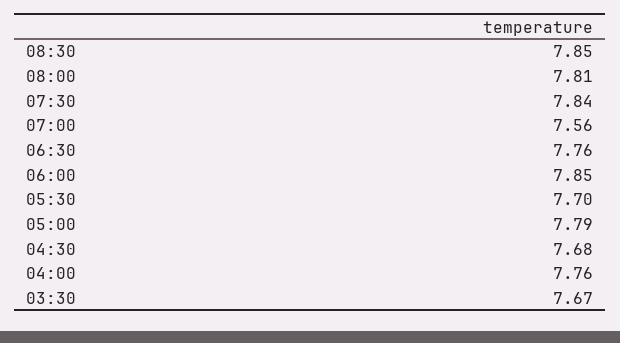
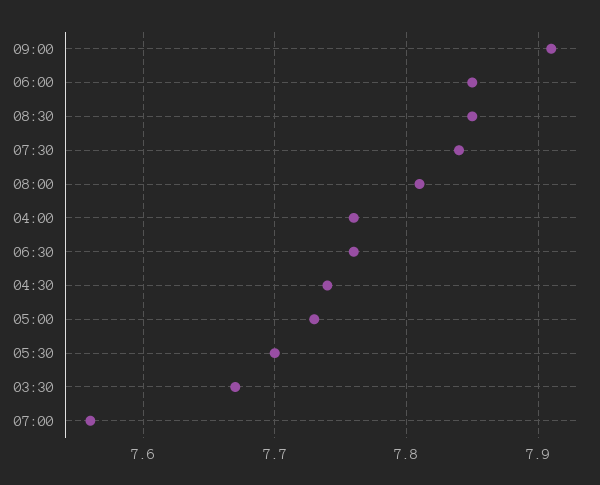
  {
    "08:30": 7.85,
    "08:00": 7.81,
    "07:30": 7.84,
    "07:00": 7.56,
    "06:30": 7.76,
    "06:00": 7.85,
    "05:30": 7.7,
-   "05:00": 7.79,
+   "05:00": 7.73,
-   "04:30": 7.68,
+   "04:30": 7.74,
    "04:00": 7.76,
-   "03:30": 7.67
+   "03:30": 7.67,
+   "09:00": 7.91
  }

